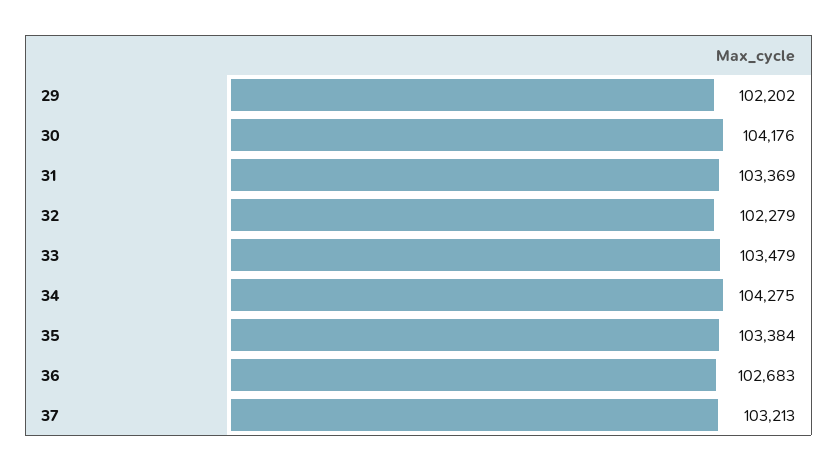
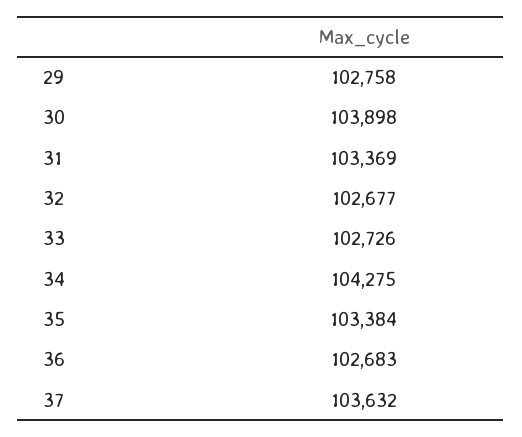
  {
-   "29": 102202,
+   "29": 102758,
-   "30": 104176,
+   "30": 103898,
    "31": 103369,
-   "32": 102279,
+   "32": 102677,
-   "33": 103479,
+   "33": 102726,
    "34": 104275,
    "35": 103384,
    "36": 102683,
-   "37": 103213
+   "37": 103632
  }

